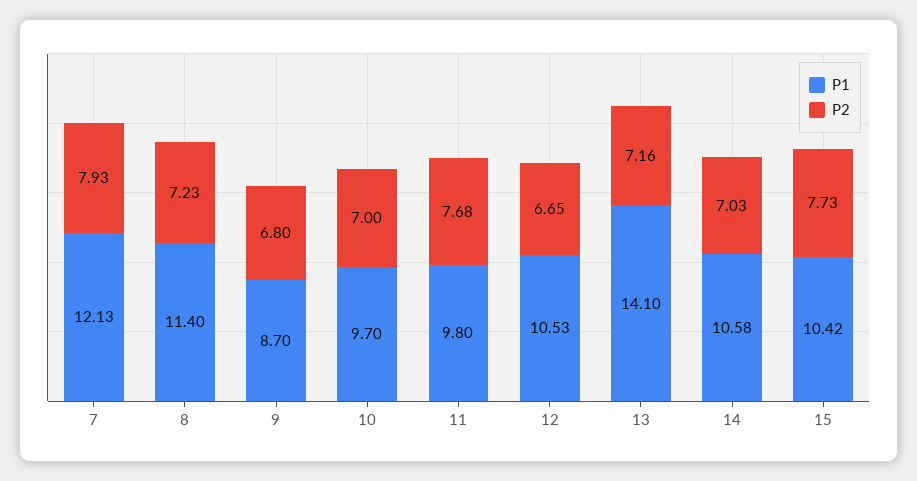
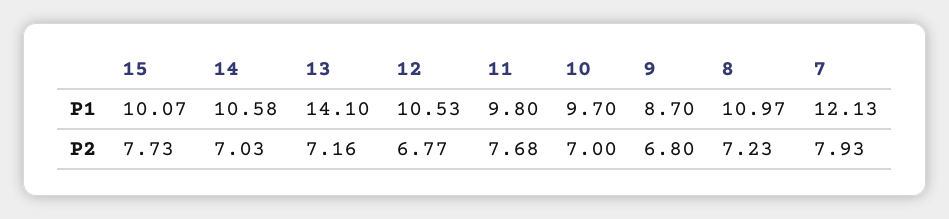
  {
    "P1": {
      "7": 12.13,
-     "8": 11.4,
+     "8": 10.97,
      "9": 8.7,
      "10": 9.7,
      "11": 9.8,
      "12": 10.53,
      "13": 14.1,
      "14": 10.58,
-     "15": 10.42
+     "15": 10.07
    },
    "P2": {
      "7": 7.93,
      "8": 7.23,
      "9": 6.8,
      "10": 7,
      "11": 7.68,
-     "12": 6.65,
+     "12": 6.77,
      "13": 7.16,
      "14": 7.03,
      "15": 7.73
    }
  }

